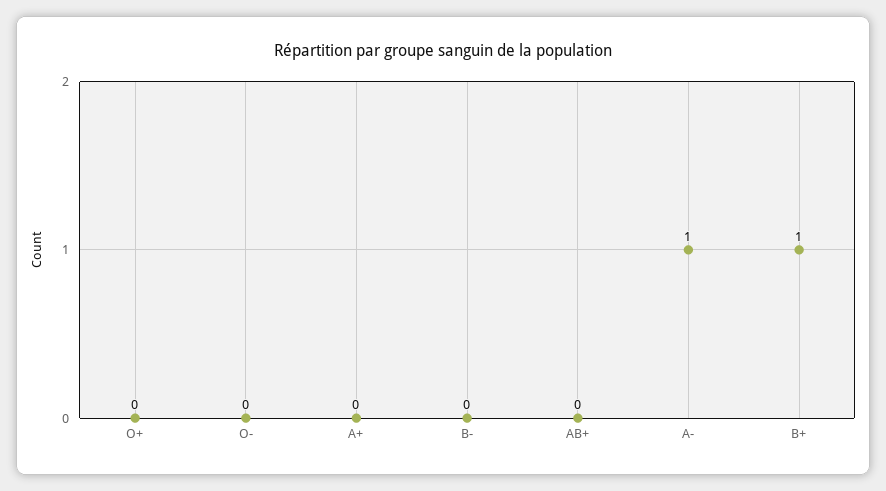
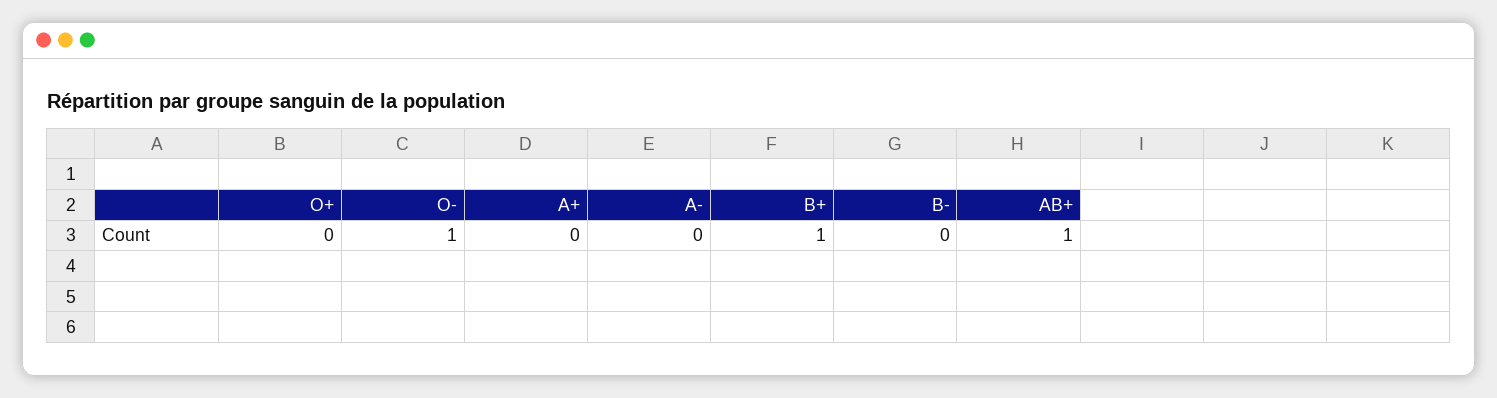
  {
    "O+": 0,
-   "O-": 0,
+   "O-": 1,
    "A+": 0,
    "B-": 0,
-   "AB+": 0,
+   "AB+": 1,
-   "A-": 1,
+   "A-": 0,
    "B+": 1
  }

